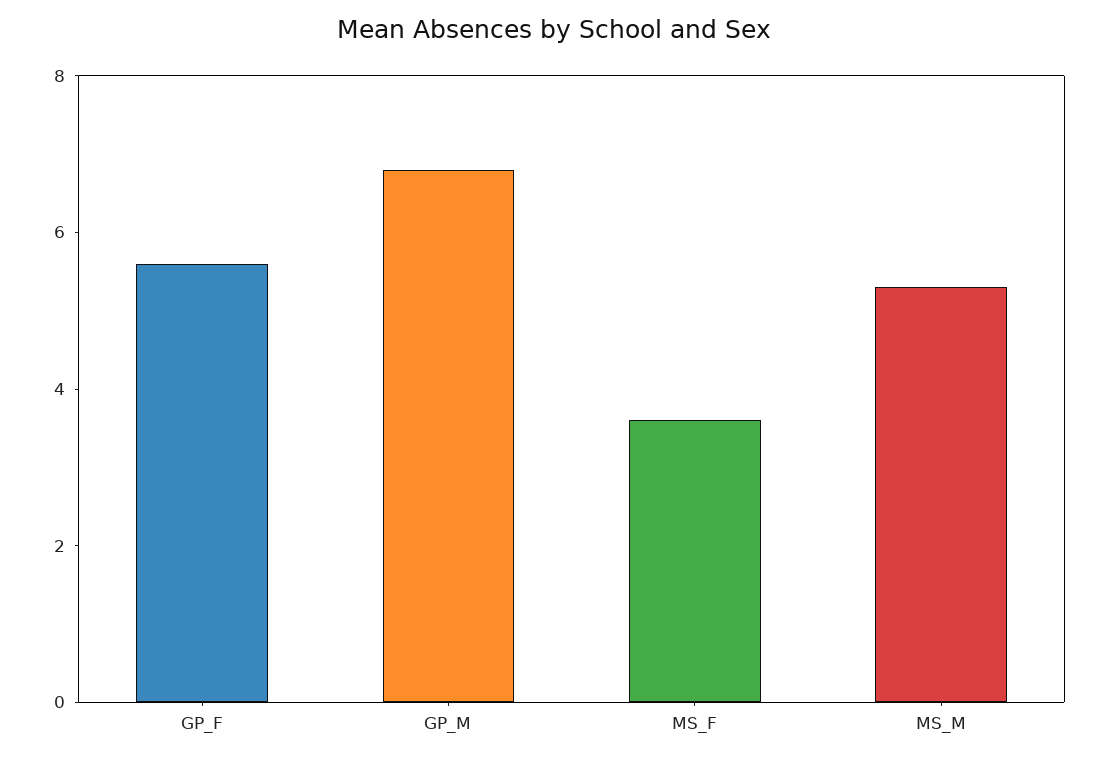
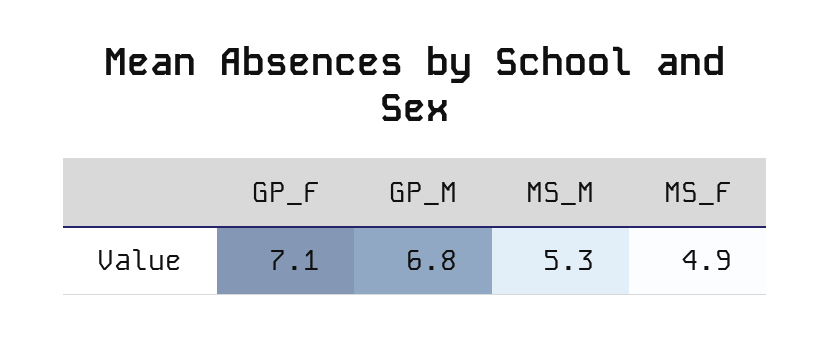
  {
-   "GP_F": 5.5,
+   "GP_F": 7.1,
    "GP_M": 6.8,
-   "MS_F": 3.5,
+   "MS_F": 4.9,
    "MS_M": 5.3
  }

